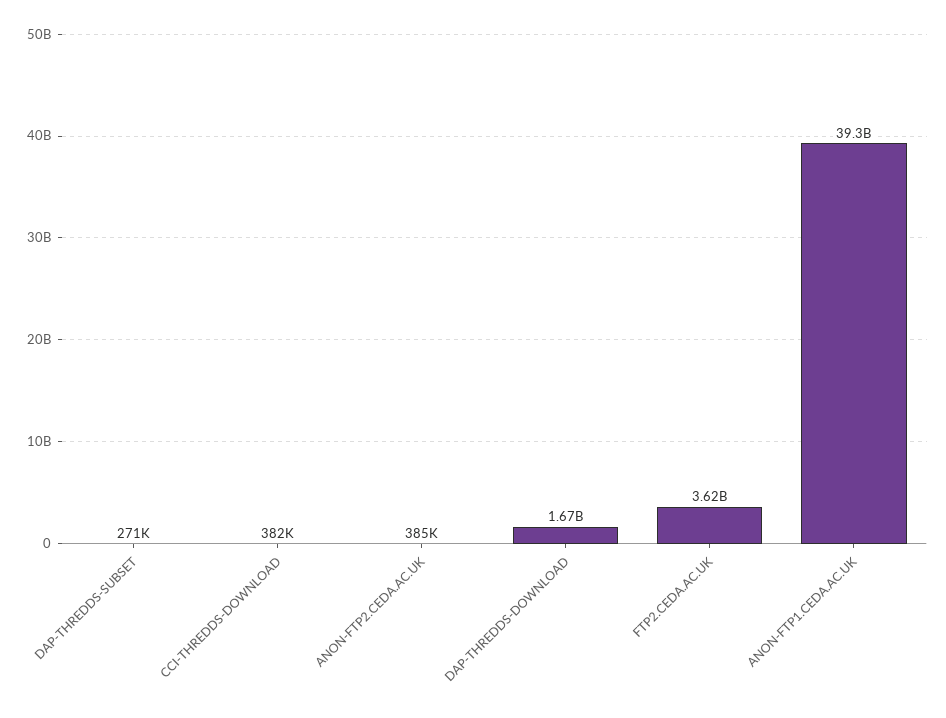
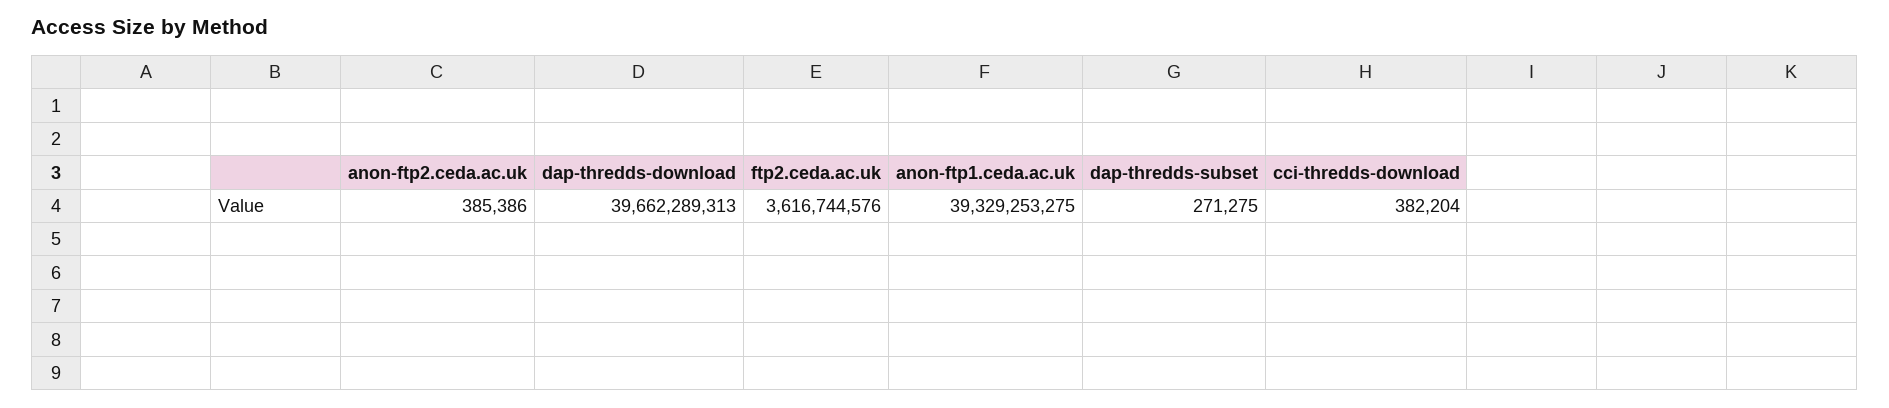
  {
    "DAP-THREDDS-SUBSET": 271275,
    "CCI-THREDDS-DOWNLOAD": 382204,
    "ANON-FTP2.CEDA.AC.UK": 385386,
-   "DAP-THREDDS-DOWNLOAD": 1670000000,
+   "DAP-THREDDS-DOWNLOAD": 39662289313,
    "FTP2.CEDA.AC.UK": 3616744576,
    "ANON-FTP1.CEDA.AC.UK": 39329253275
  }

